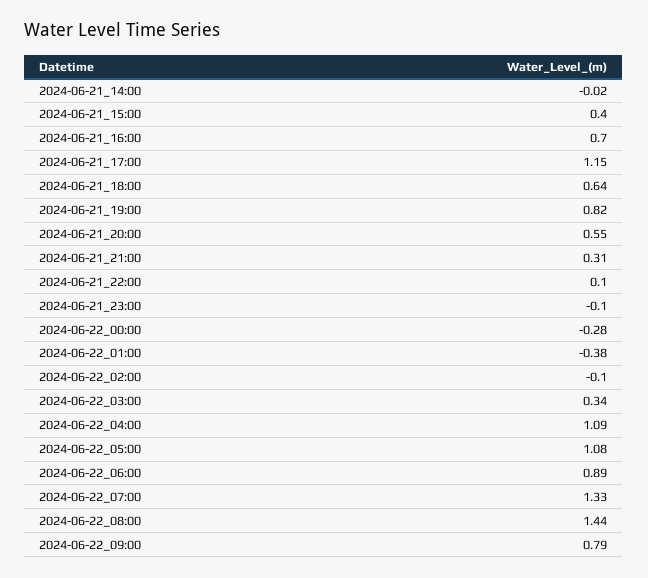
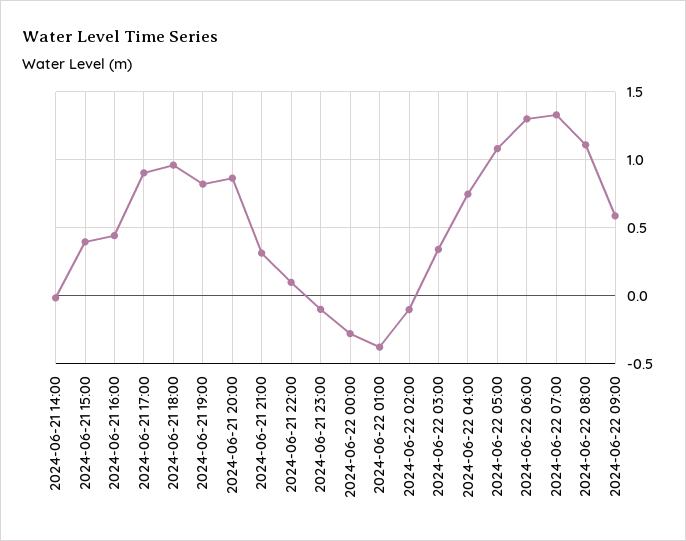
  {
    "2024-06-21_14:00": -0.02,
    "2024-06-21_15:00": 0.4,
-   "2024-06-21_16:00": 0.7,
+   "2024-06-21_16:00": 0.45,
-   "2024-06-21_17:00": 1.15,
+   "2024-06-21_17:00": 0.9,
-   "2024-06-21_18:00": 0.64,
+   "2024-06-21_18:00": 0.95,
    "2024-06-21_19:00": 0.82,
-   "2024-06-21_20:00": 0.55,
+   "2024-06-21_20:00": 0.85,
    "2024-06-21_21:00": 0.31,
    "2024-06-21_22:00": 0.1,
    "2024-06-21_23:00": -0.1,
    "2024-06-22_00:00": -0.28,
    "2024-06-22_01:00": -0.38,
    "2024-06-22_02:00": -0.1,
    "2024-06-22_03:00": 0.34,
-   "2024-06-22_04:00": 1.09,
+   "2024-06-22_04:00": 0.75,
    "2024-06-22_05:00": 1.08,
-   "2024-06-22_06:00": 0.89,
+   "2024-06-22_06:00": 1.3,
    "2024-06-22_07:00": 1.33,
-   "2024-06-22_08:00": 1.44,
+   "2024-06-22_08:00": 1.1,
-   "2024-06-22_09:00": 0.79
+   "2024-06-22_09:00": 0.6
  }

